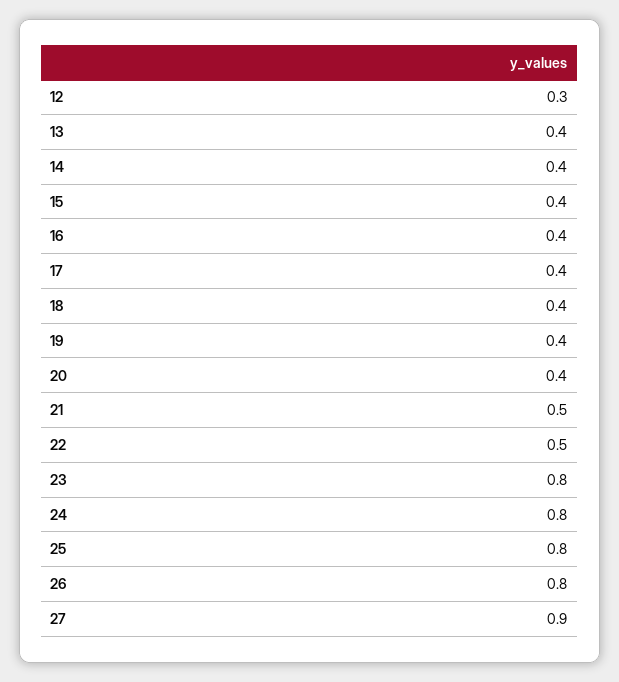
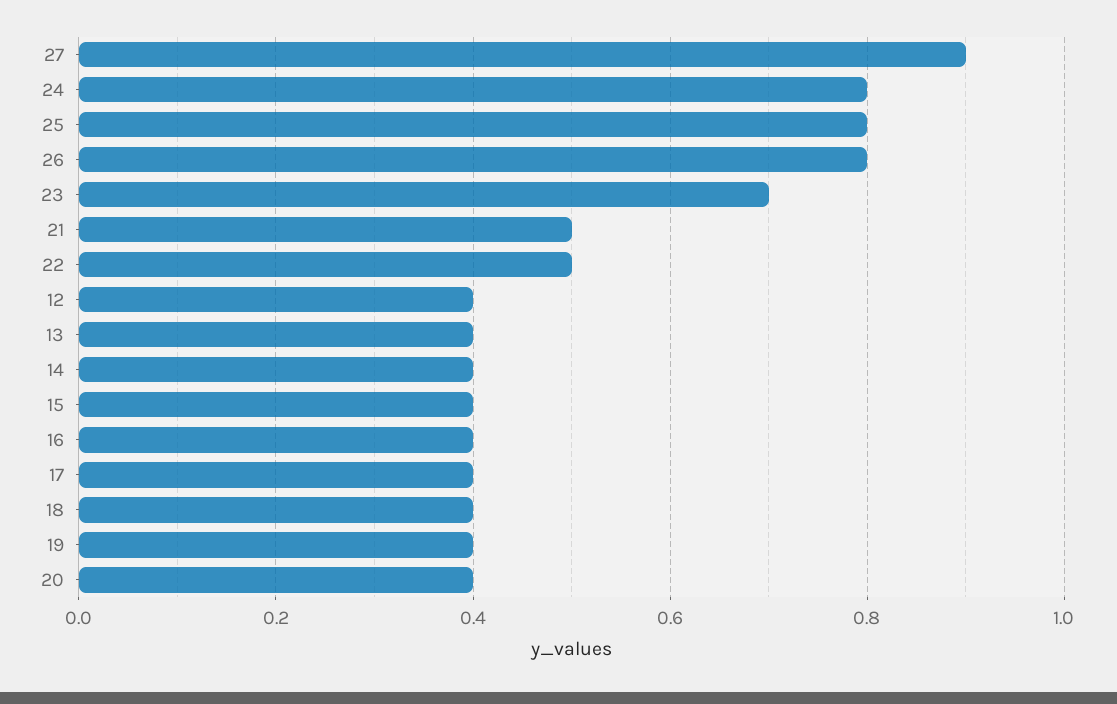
  {
-   "12": 0.3,
+   "12": 0.4,
    "13": 0.4,
    "14": 0.4,
    "15": 0.4,
    "16": 0.4,
    "17": 0.4,
    "18": 0.4,
    "19": 0.4,
    "20": 0.4,
    "21": 0.5,
    "22": 0.5,
-   "23": 0.8,
+   "23": 0.7,
    "24": 0.8,
    "25": 0.8,
    "26": 0.8,
    "27": 0.9
  }

